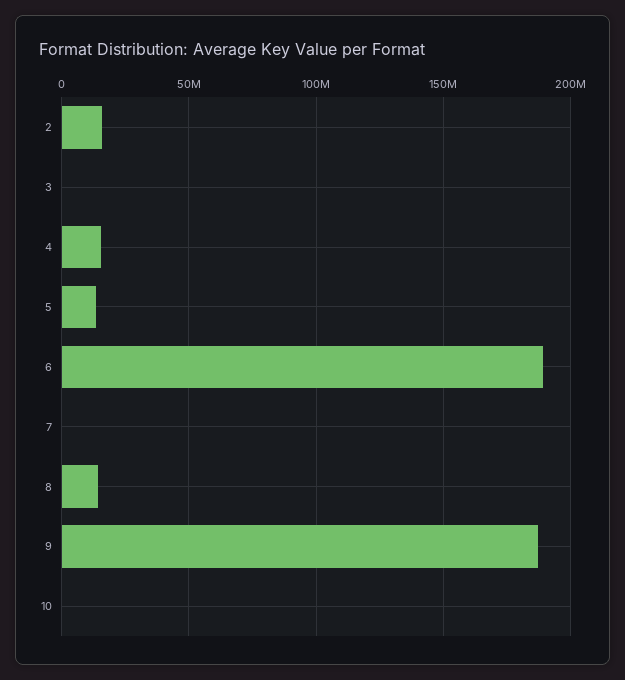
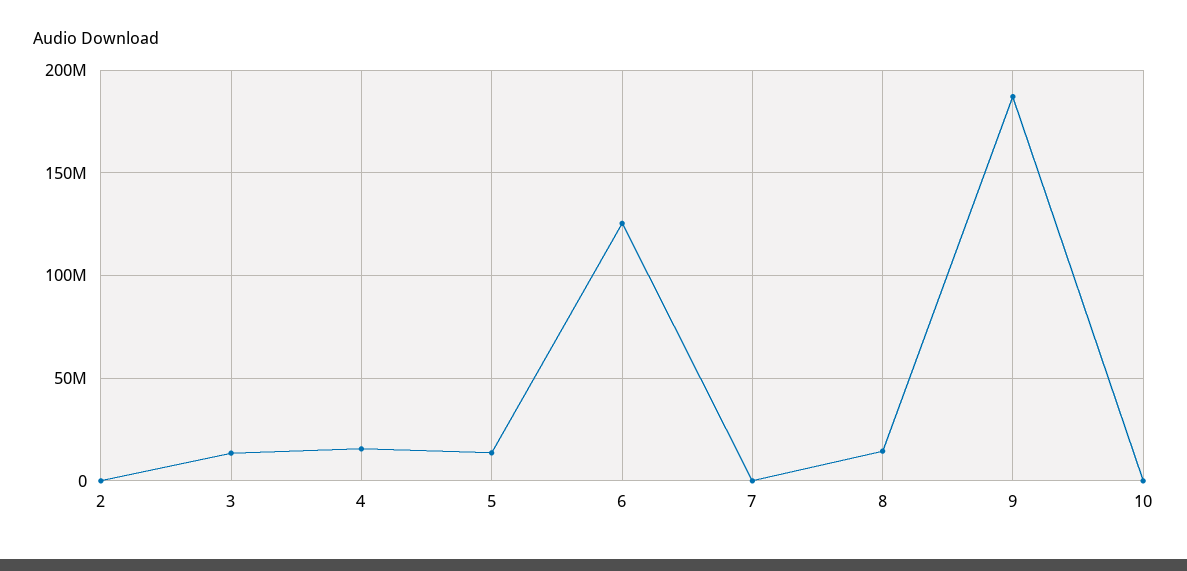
  {
-   "2": 15000000,
+   "2": 0,
-   "3": 0,
+   "3": 15000000,
    "4": 15000000,
    "5": 15000000,
-   "6": 190000000,
+   "6": 125000000,
    "7": 0,
    "8": 15000000,
    "9": 185000000,
    "10": 0
  }

